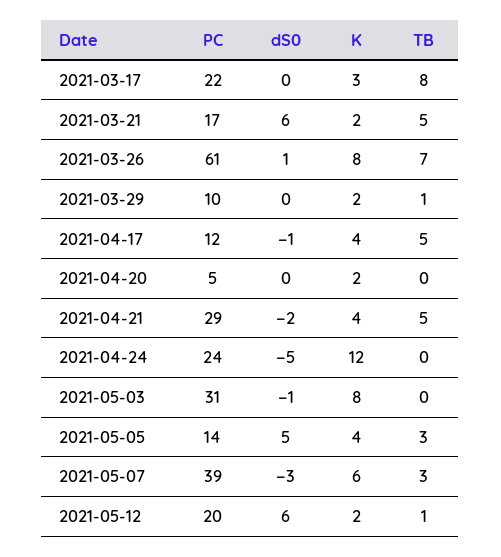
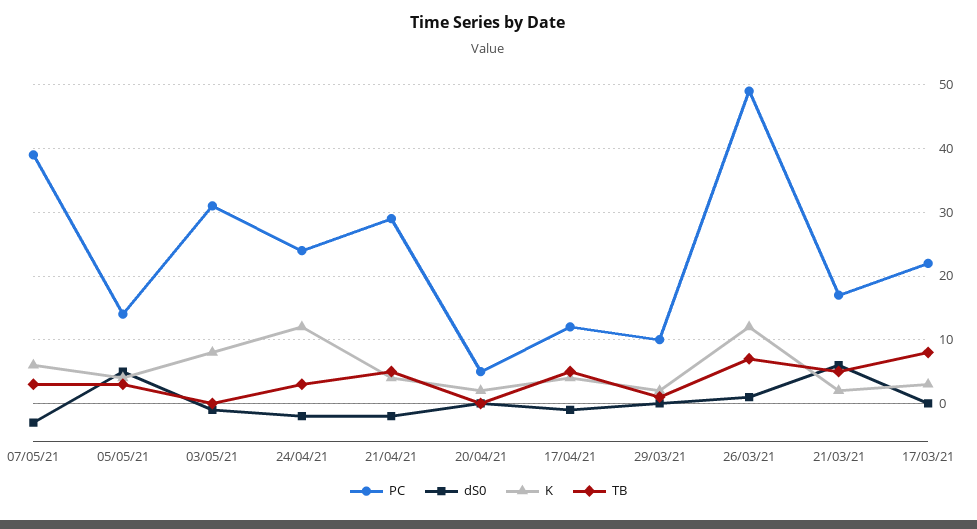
  {
    "PC": {
      "2021-03-17": 22,
      "2021-03-21": 17,
-     "2021-03-26": 61,
+     "2021-03-26": 49,
      "2021-03-29": 10,
      "2021-04-17": 12,
      "2021-04-20": 5,
      "2021-04-21": 29,
      "2021-04-24": 24,
      "2021-05-03": 31,
      "2021-05-05": 14,
-     "2021-05-07": 39,
+     "2021-05-07": 39
-     "2021-05-12": 20
    },
    "dS0": {
      "2021-03-17": 0,
      "2021-03-21": 6,
      "2021-03-26": 1,
      "2021-03-29": 0,
      "2021-04-17": -1,
      "2021-04-20": 0,
      "2021-04-21": -2,
-     "2021-04-24": -5,
+     "2021-04-24": -2,
      "2021-05-03": -1,
      "2021-05-05": 5,
-     "2021-05-07": -3,
+     "2021-05-07": -3
-     "2021-05-12": 6
    },
    "K": {
      "2021-03-17": 3,
      "2021-03-21": 2,
-     "2021-03-26": 8,
+     "2021-03-26": 12,
      "2021-03-29": 2,
      "2021-04-17": 4,
      "2021-04-20": 2,
      "2021-04-21": 4,
      "2021-04-24": 12,
      "2021-05-03": 8,
      "2021-05-05": 4,
-     "2021-05-07": 6,
+     "2021-05-07": 6
-     "2021-05-12": 2
    },
    "TB": {
      "2021-03-17": 8,
      "2021-03-21": 5,
      "2021-03-26": 7,
      "2021-03-29": 1,
      "2021-04-17": 5,
      "2021-04-20": 0,
      "2021-04-21": 5,
-     "2021-04-24": 0,
+     "2021-04-24": 3,
      "2021-05-03": 0,
      "2021-05-05": 3,
-     "2021-05-07": 3,
+     "2021-05-07": 3
-     "2021-05-12": 1
    }
  }

